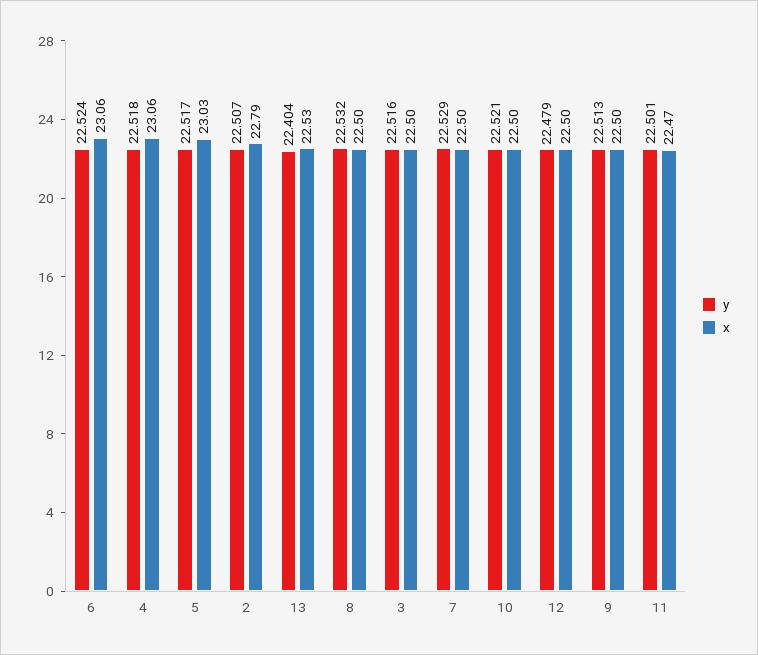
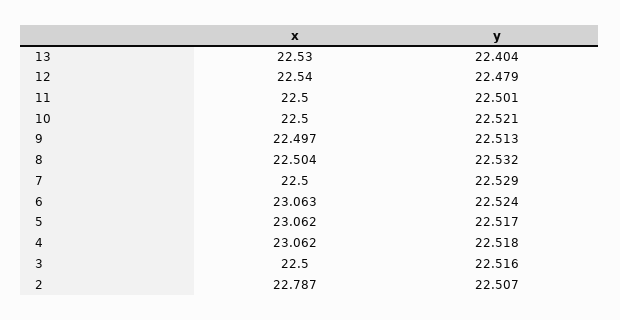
  {
    "y": {
      "6": 22.524,
      "4": 22.518,
      "5": 22.517,
      "2": 22.507,
      "13": 22.404,
      "8": 22.532,
      "3": 22.516,
      "7": 22.529,
      "10": 22.521,
      "12": 22.479,
      "9": 22.513,
      "11": 22.501
    },
    "x": {
      "6": 23.063,
      "4": 23.062,
-     "5": 23.03,
+     "5": 23.062,
      "2": 22.787,
      "13": 22.53,
      "8": 22.504,
      "3": 22.5,
      "7": 22.5,
      "10": 22.5,
-     "12": 22.5,
+     "12": 22.54,
      "9": 22.497,
-     "11": 22.47
+     "11": 22.5
    }
  }

